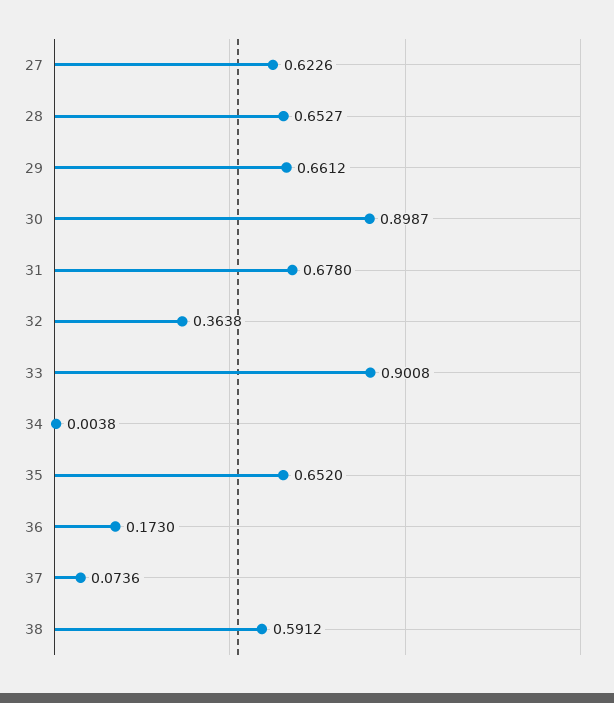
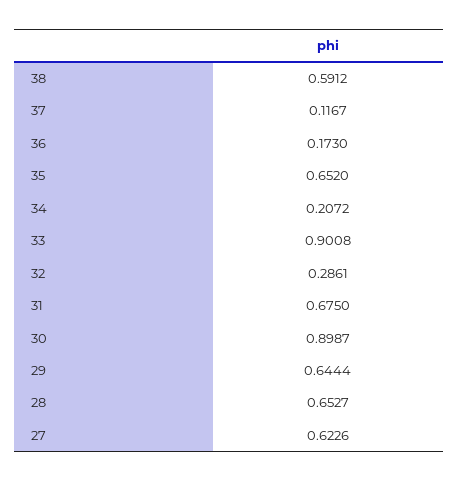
  {
    "27": 0.6226,
    "28": 0.6527,
-   "29": 0.6612,
+   "29": 0.6444,
    "30": 0.8987,
-   "31": 0.678,
+   "31": 0.675,
-   "32": 0.3638,
+   "32": 0.2861,
    "33": 0.9008,
-   "34": 0.0038,
+   "34": 0.2072,
    "35": 0.652,
    "36": 0.173,
-   "37": 0.0736,
+   "37": 0.1167,
    "38": 0.5912
  }

